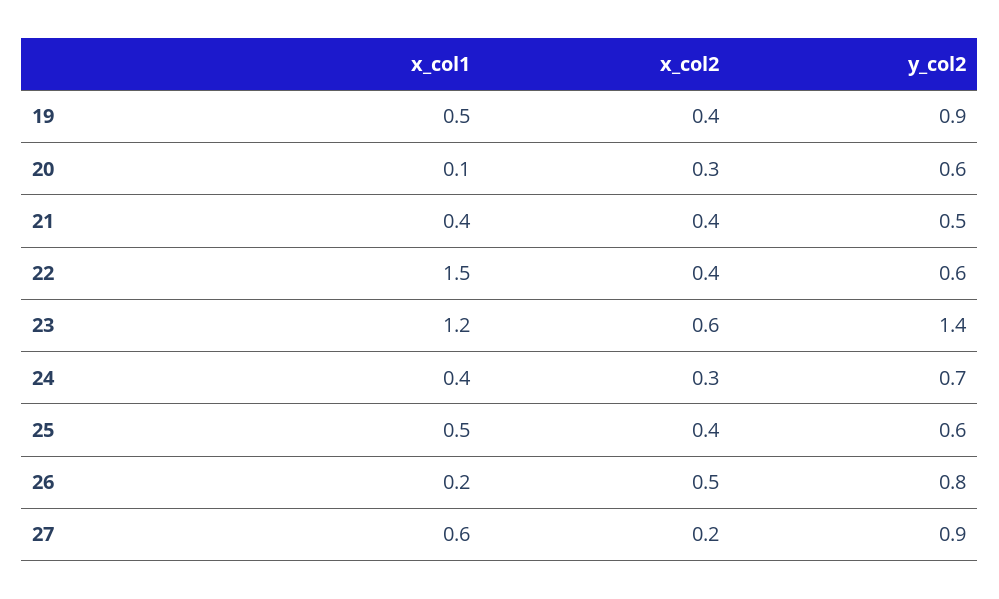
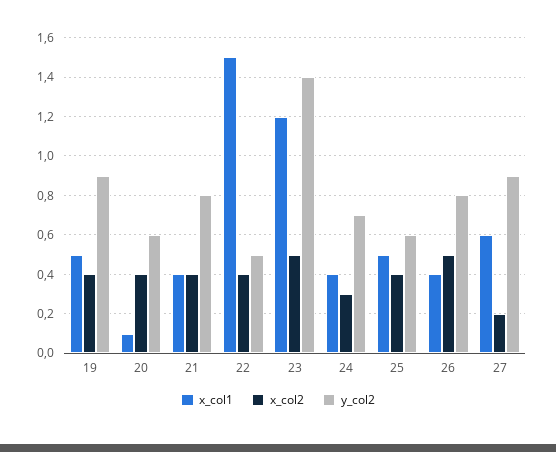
  {
    "x_col1": {
      "19": 0.5,
      "20": 0.1,
      "21": 0.4,
      "22": 1.5,
      "23": 1.2,
      "24": 0.4,
      "25": 0.5,
-     "26": 0.2,
+     "26": 0.4,
      "27": 0.6
    },
    "x_col2": {
      "19": 0.4,
-     "20": 0.3,
+     "20": 0.4,
      "21": 0.4,
      "22": 0.4,
-     "23": 0.6,
+     "23": 0.5,
      "24": 0.3,
      "25": 0.4,
      "26": 0.5,
      "27": 0.2
    },
    "y_col2": {
      "19": 0.9,
      "20": 0.6,
-     "21": 0.5,
+     "21": 0.8,
-     "22": 0.6,
+     "22": 0.5,
      "23": 1.4,
      "24": 0.7,
      "25": 0.6,
      "26": 0.8,
      "27": 0.9
    }
  }

